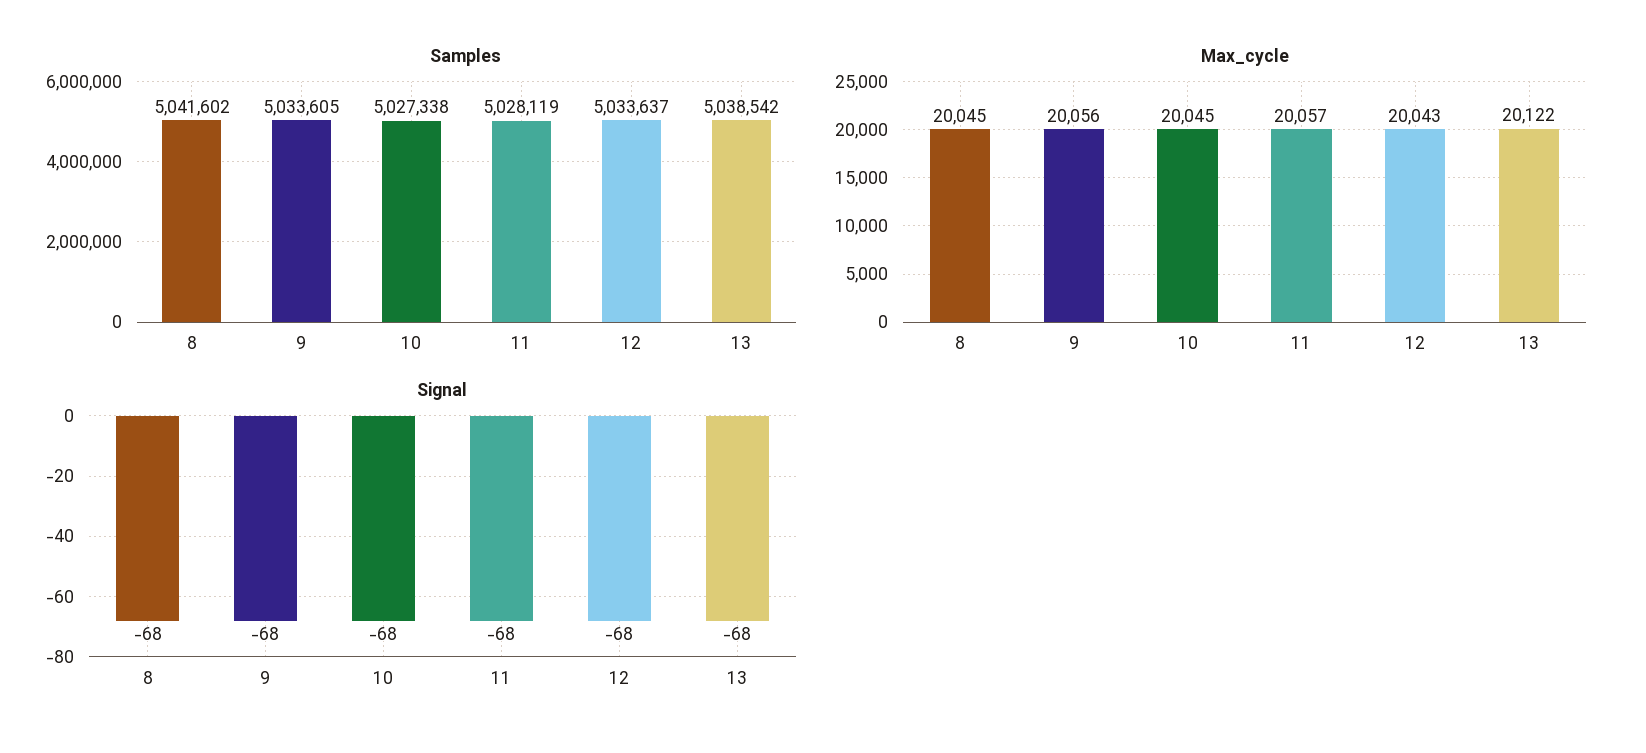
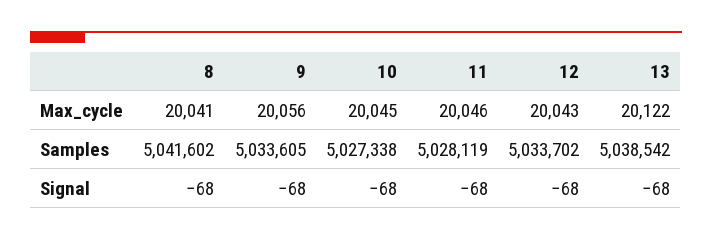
  {
    "Samples": {
      "8": 5041602,
      "9": 5033605,
      "10": 5027338,
      "11": 5028119,
-     "12": 5033637,
+     "12": 5033702,
      "13": 5038542
    },
    "Max_cycle": {
-     "8": 20045,
+     "8": 20041,
      "9": 20056,
      "10": 20045,
-     "11": 20057,
+     "11": 20046,
      "12": 20043,
      "13": 20122
    },
    "Signal": {
      "8": -68,
      "9": -68,
      "10": -68,
      "11": -68,
      "12": -68,
      "13": -68
    }
  }

